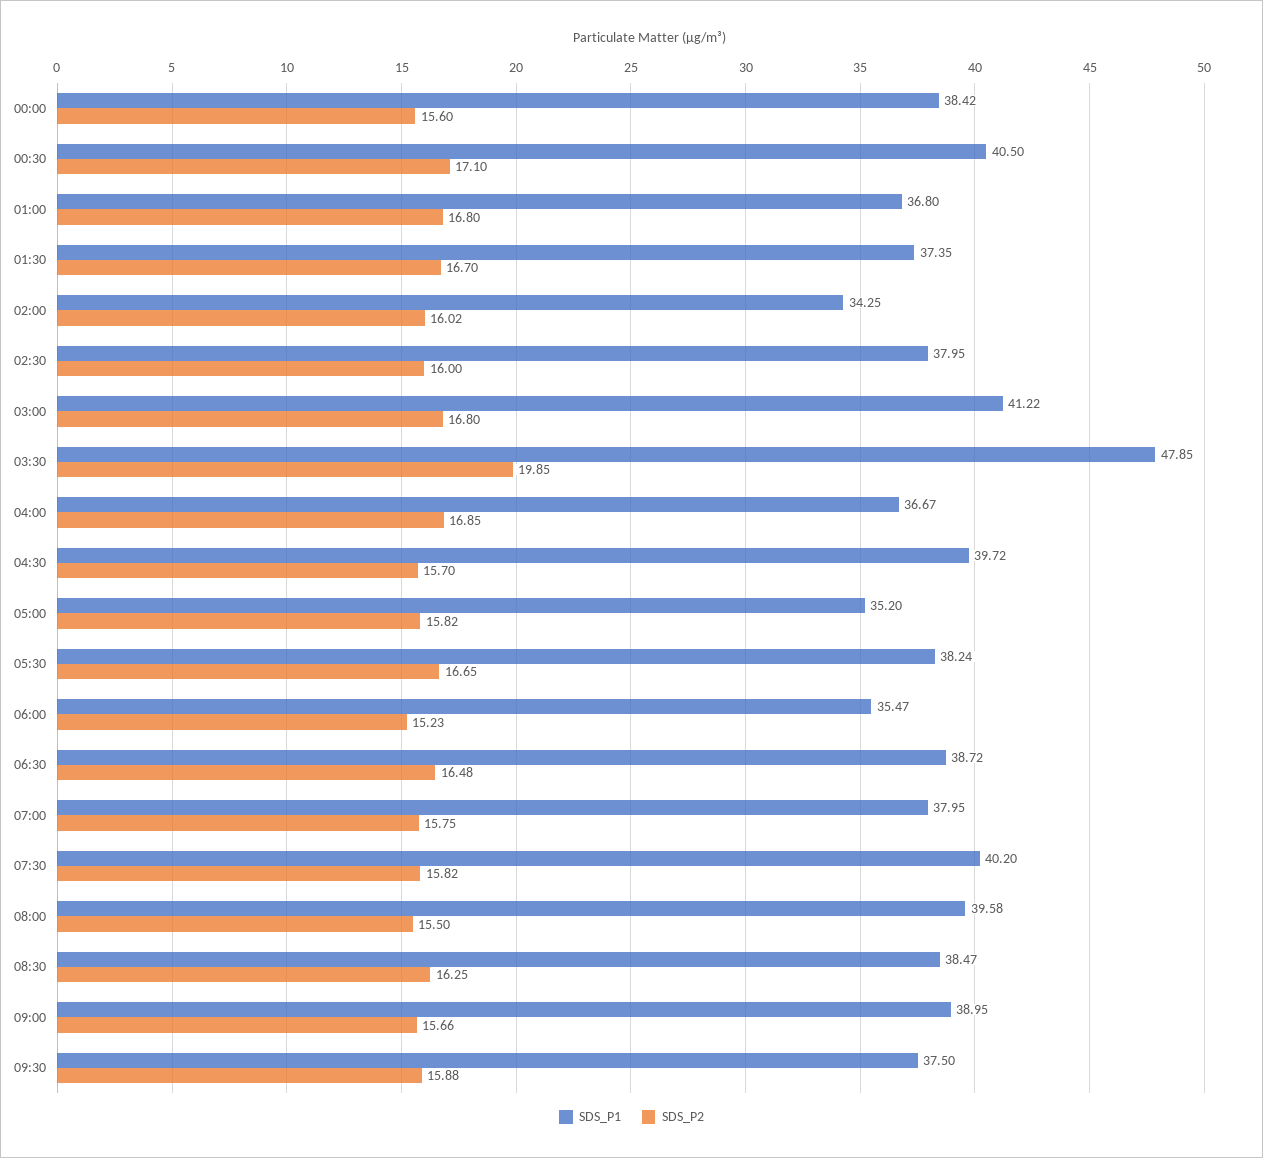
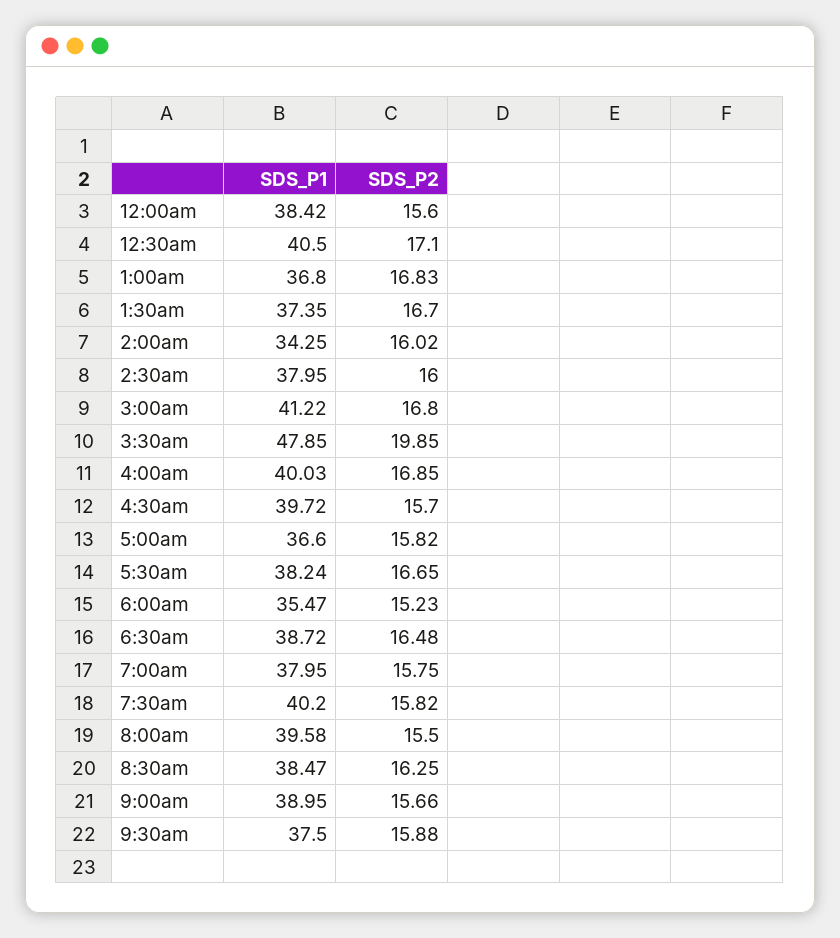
  {
    "SDS_P1": {
      "00:00": 38.42,
      "00:30": 40.5,
      "01:00": 36.8,
      "01:30": 37.35,
      "02:00": 34.25,
      "02:30": 37.95,
      "03:00": 41.22,
      "03:30": 47.85,
-     "04:00": 36.67,
+     "04:00": 40.03,
      "04:30": 39.72,
-     "05:00": 35.2,
+     "05:00": 36.6,
      "05:30": 38.24,
      "06:00": 35.47,
      "06:30": 38.72,
      "07:00": 37.95,
      "07:30": 40.2,
      "08:00": 39.58,
      "08:30": 38.47,
      "09:00": 38.95,
      "09:30": 37.5
    },
    "SDS_P2": {
      "00:00": 15.6,
      "00:30": 17.1,
-     "01:00": 16.8,
+     "01:00": 16.83,
      "01:30": 16.7,
      "02:00": 16.02,
      "02:30": 16,
      "03:00": 16.8,
      "03:30": 19.85,
      "04:00": 16.85,
      "04:30": 15.7,
      "05:00": 15.82,
      "05:30": 16.65,
      "06:00": 15.23,
      "06:30": 16.48,
      "07:00": 15.75,
      "07:30": 15.82,
      "08:00": 15.5,
      "08:30": 16.25,
      "09:00": 15.66,
      "09:30": 15.88
    }
  }

